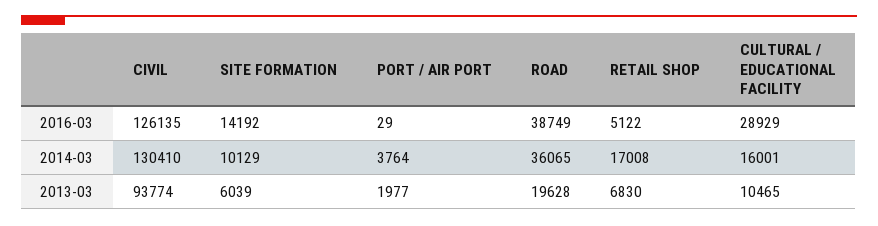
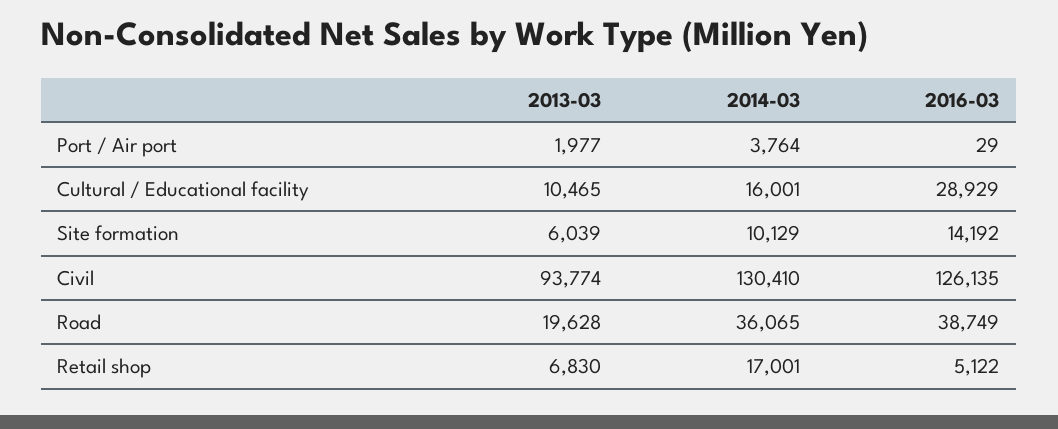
  {
    "CIVIL": {
      "2016-03": 126135,
      "2014-03": 130410,
      "2013-03": 93774
    },
    "SITE FORMATION": {
      "2016-03": 14192,
      "2014-03": 10129,
      "2013-03": 6039
    },
    "PORT / AIR PORT": {
      "2016-03": 29,
      "2014-03": 3764,
      "2013-03": 1977
    },
    "ROAD": {
      "2016-03": 38749,
      "2014-03": 36065,
      "2013-03": 19628
    },
    "RETAIL SHOP": {
      "2016-03": 5122,
-     "2014-03": 17008,
+     "2014-03": 17001,
      "2013-03": 6830
    },
    "CULTURAL / EDUCATIONAL FACILITY": {
      "2016-03": 28929,
      "2014-03": 16001,
      "2013-03": 10465
    }
  }

